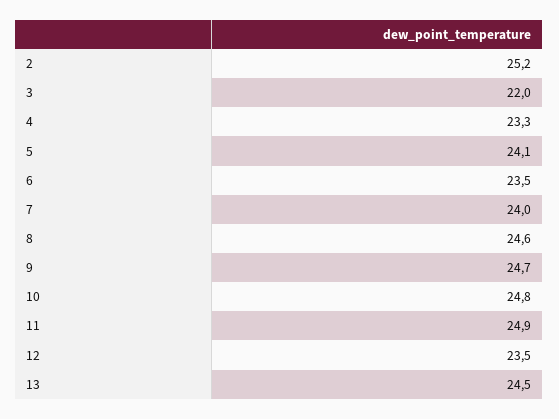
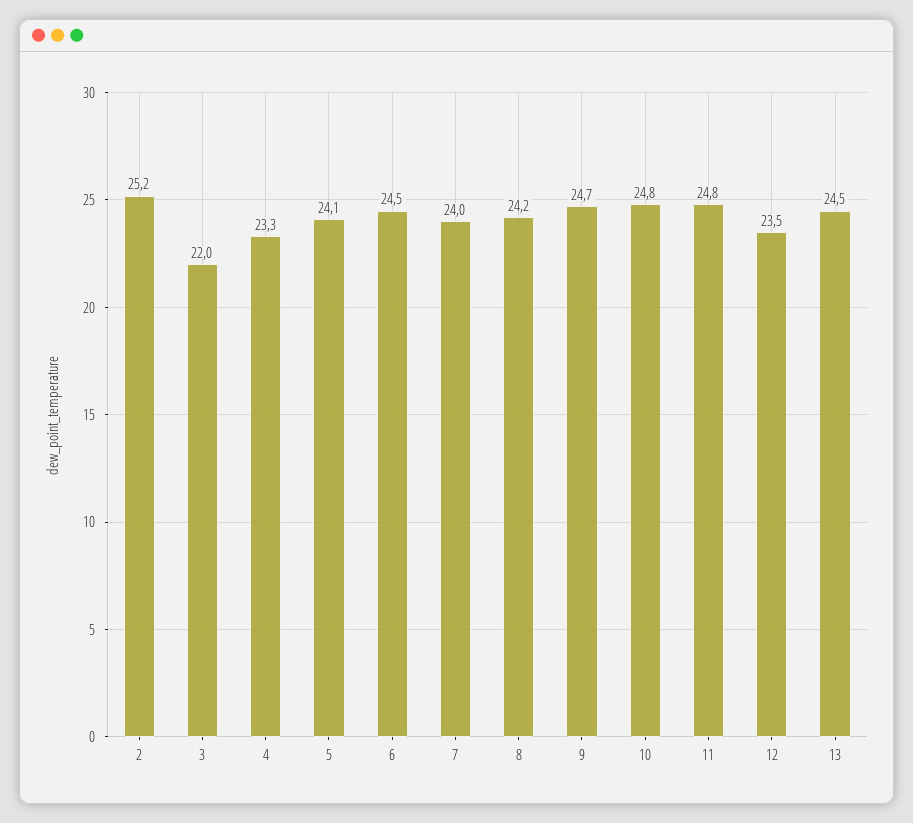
  {
    "2": 25.2,
    "3": 22,
    "4": 23.3,
    "5": 24.1,
-   "6": 23.5,
+   "6": 24.5,
    "7": 24,
-   "8": 24.6,
+   "8": 24.2,
    "9": 24.7,
    "10": 24.8,
-   "11": 24.9,
+   "11": 24.8,
    "12": 23.5,
    "13": 24.5
  }

